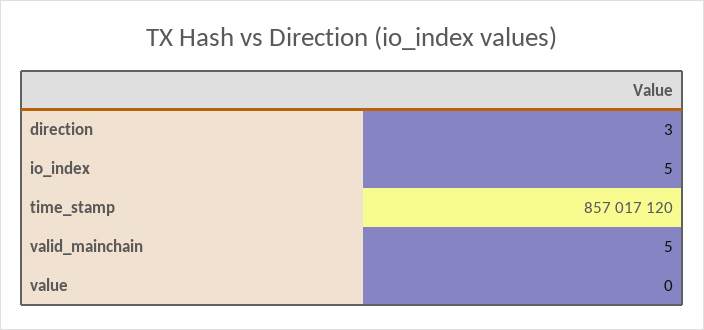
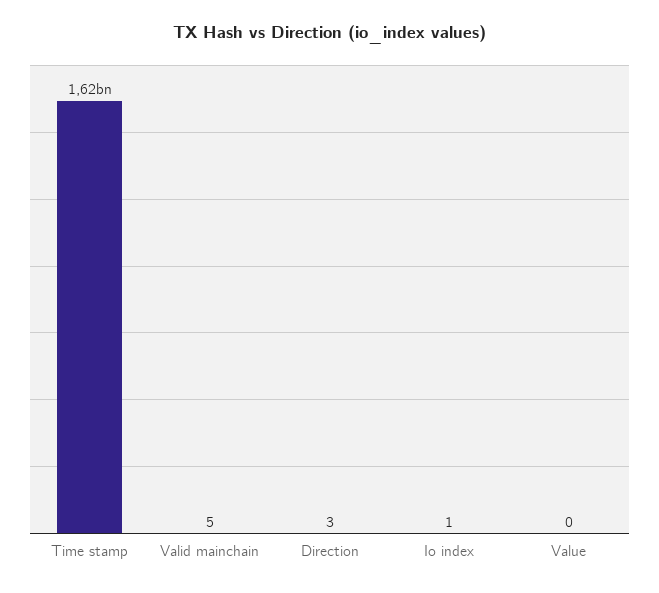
  {
    "direction": 3,
-   "io_index": 5,
+   "io_index": 1,
-   "time_stamp": 857017120,
+   "time_stamp": 1620000000,
    "valid_mainchain": 5,
    "value": 0
  }

